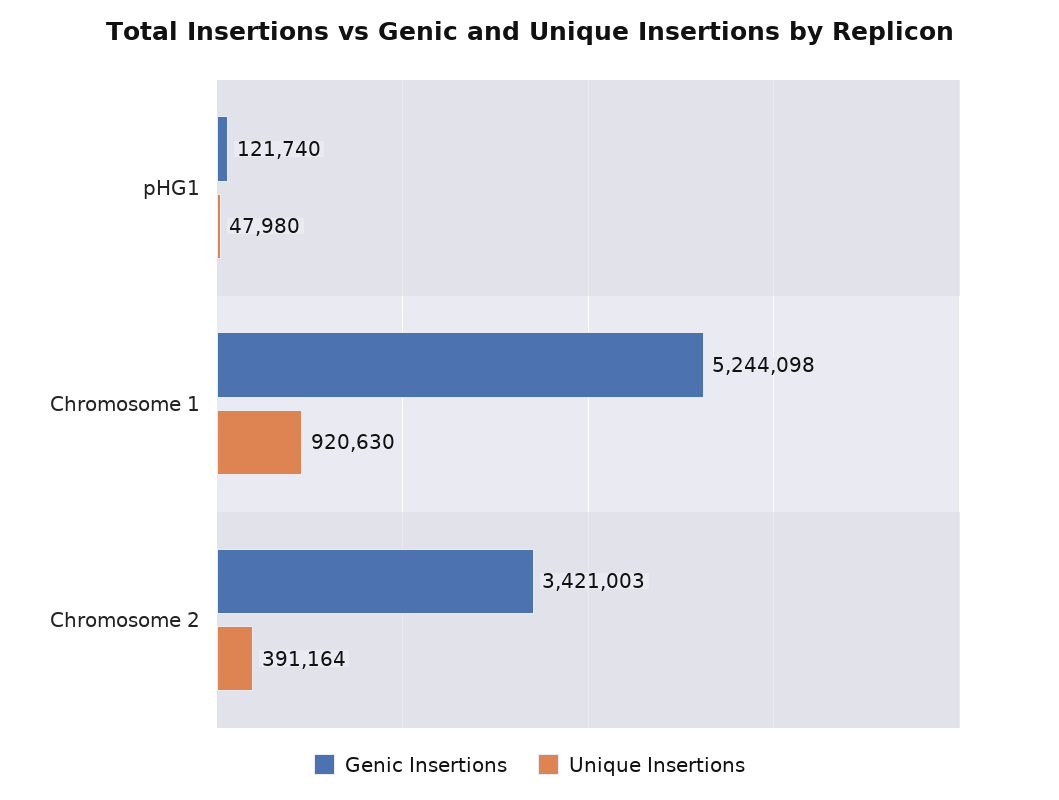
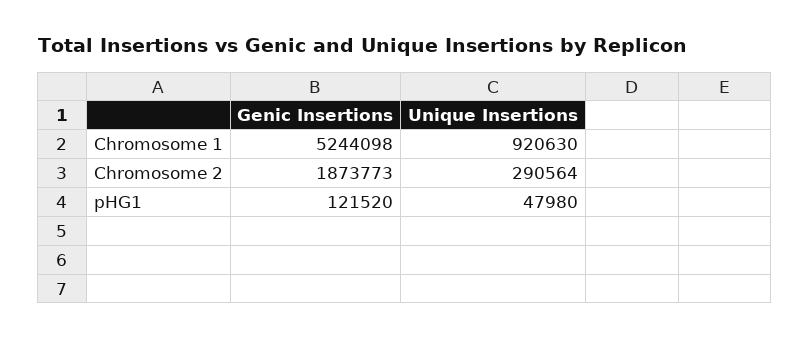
  {
    "Genic Insertions": {
-     "pHG1": 121740,
+     "pHG1": 121520,
      "Chromosome 1": 5244098,
-     "Chromosome 2": 3421003
+     "Chromosome 2": 1873773
    },
    "Unique Insertions": {
      "pHG1": 47980,
      "Chromosome 1": 920630,
-     "Chromosome 2": 391164
+     "Chromosome 2": 290564
    }
  }

